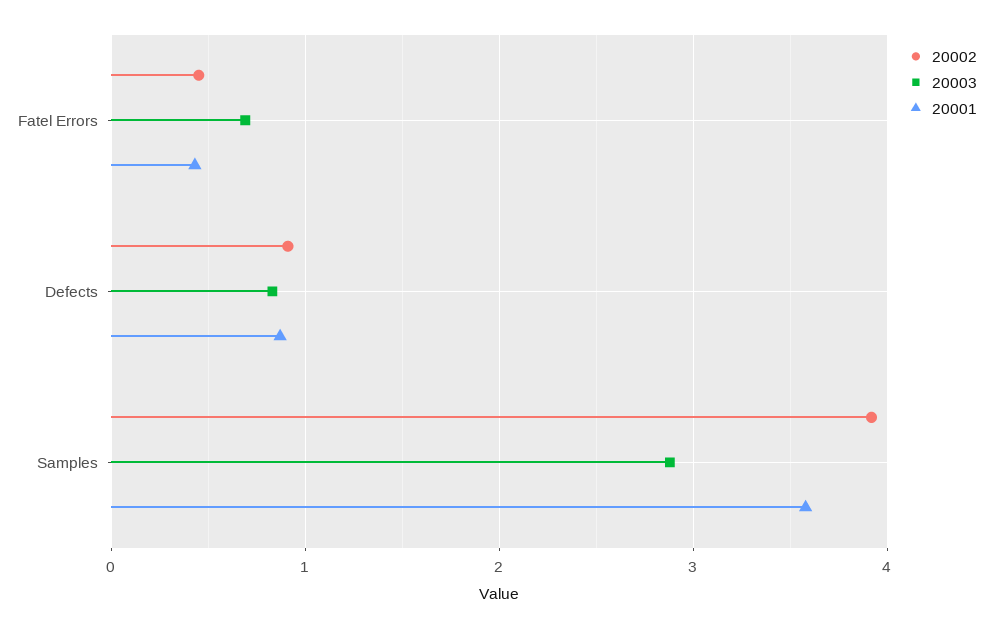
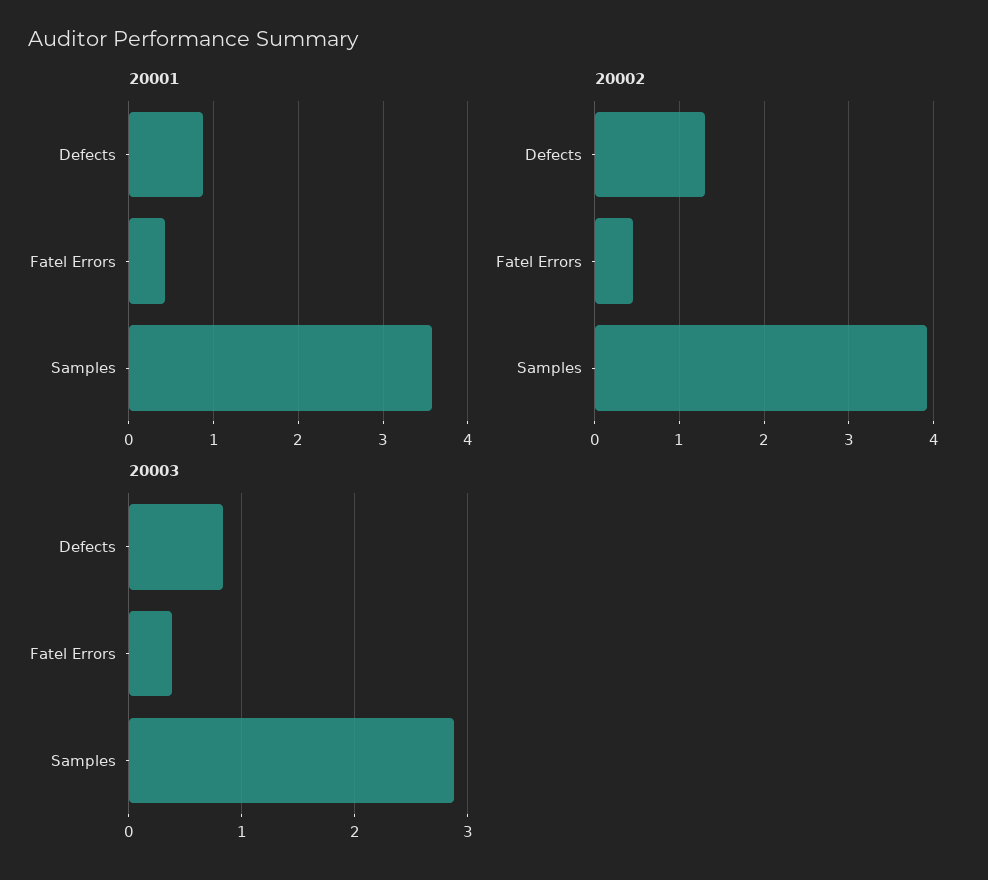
  {
    "20002": {
      "Fatel Errors": 0.5,
-     "Defects": 0.9,
+     "Defects": 1.3,
      "Samples": 3.9
    },
    "20003": {
-     "Fatel Errors": 0.7,
+     "Fatel Errors": 0.4,
      "Defects": 0.8,
      "Samples": 2.9
    },
    "20001": {
      "Fatel Errors": 0.4,
      "Defects": 0.9,
      "Samples": 3.6
    }
  }

